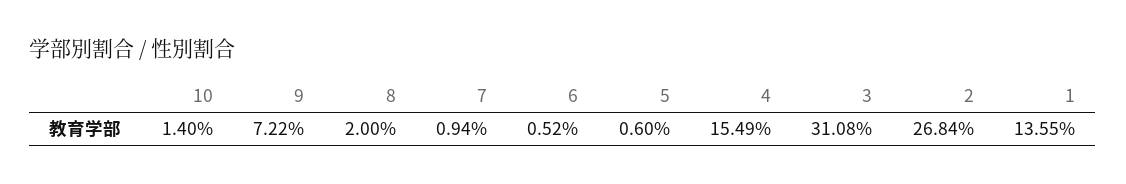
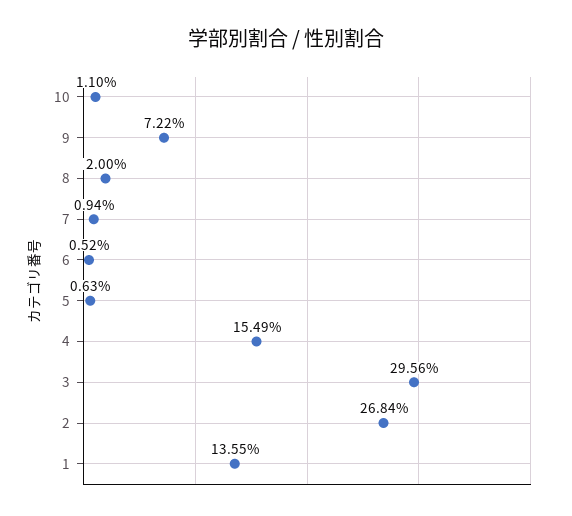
  {
-   "10": 1.4,
+   "10": 1.1,
    "9": 7.22,
    "8": 2,
    "7": 0.94,
    "6": 0.52,
-   "5": 0.6,
+   "5": 0.63,
    "4": 15.49,
-   "3": 31.08,
+   "3": 29.56,
    "2": 26.84,
    "1": 13.55
  }

